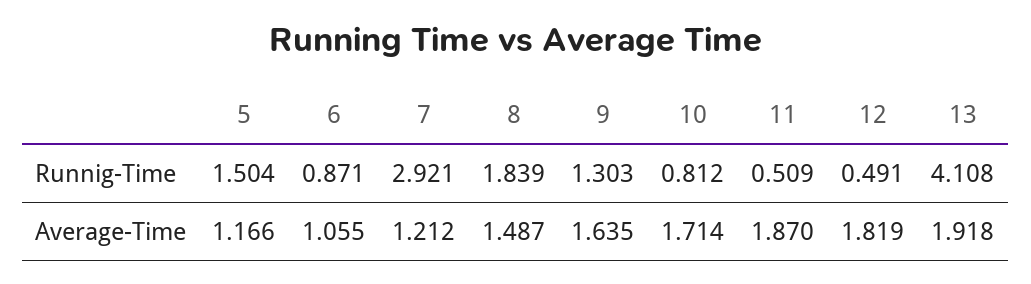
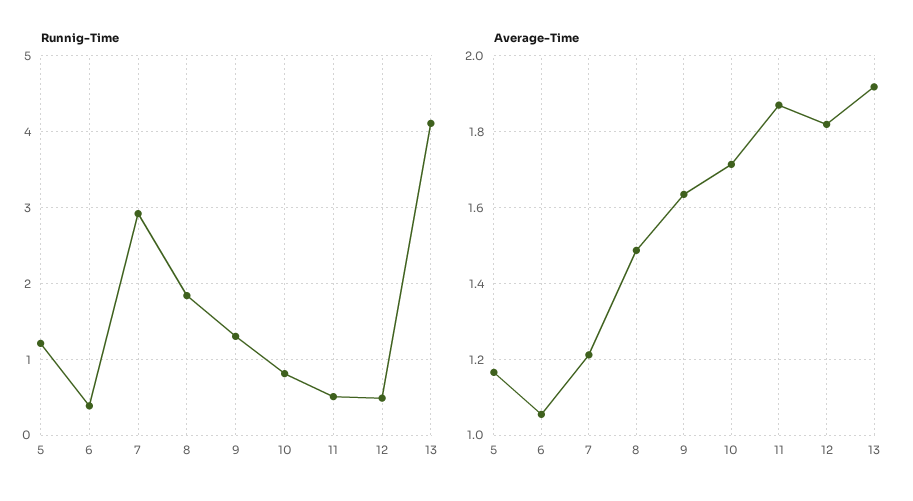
  {
    "Runnig-Time": {
-     "5": 1.504,
+     "5": 1.2,
-     "6": 0.871,
+     "6": 0.4,
      "7": 2.921,
      "8": 1.839,
      "9": 1.303,
      "10": 0.812,
      "11": 0.509,
      "12": 0.491,
      "13": 4.108
    },
    "Average-Time": {
      "5": 1.166,
      "6": 1.055,
      "7": 1.212,
      "8": 1.487,
      "9": 1.635,
      "10": 1.714,
      "11": 1.87,
      "12": 1.819,
      "13": 1.918
    }
  }

